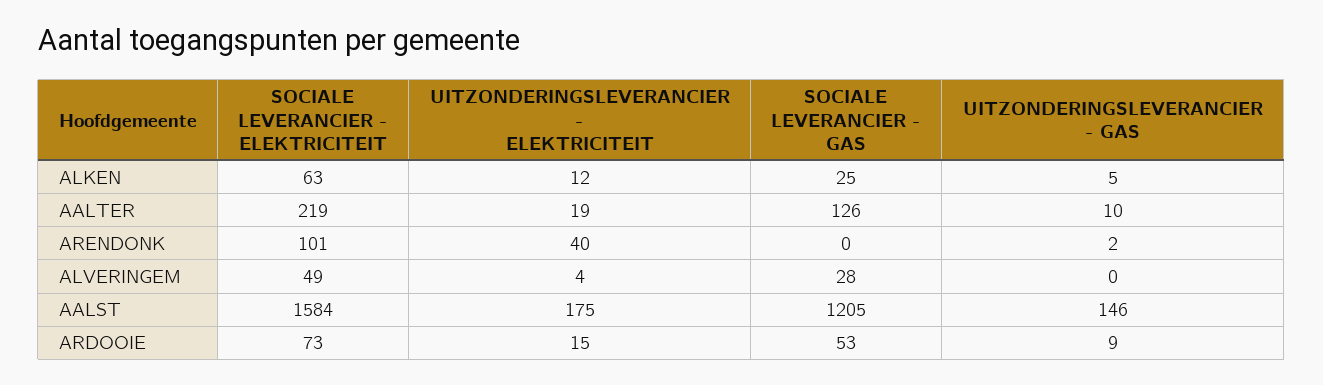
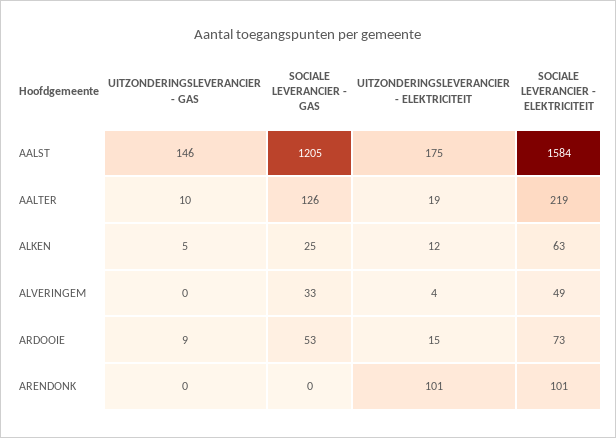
  {
    "SOCIALE LEVERANCIER - ELEKTRICITEIT": {
      "ALKEN": 63,
      "AALTER": 219,
      "ARENDONK": 101,
      "ALVERINGEM": 49,
      "AALST": 1584,
      "ARDOOIE": 73
    },
    "UITZONDERINGSLEVERANCIER - ELEKTRICITEIT": {
      "ALKEN": 12,
      "AALTER": 19,
-     "ARENDONK": 40,
+     "ARENDONK": 101,
      "ALVERINGEM": 4,
      "AALST": 175,
      "ARDOOIE": 15
    },
    "SOCIALE LEVERANCIER - GAS": {
      "ALKEN": 25,
      "AALTER": 126,
      "ARENDONK": 0,
-     "ALVERINGEM": 28,
+     "ALVERINGEM": 33,
      "AALST": 1205,
      "ARDOOIE": 53
    },
    "UITZONDERINGSLEVERANCIER - GAS": {
      "ALKEN": 5,
      "AALTER": 10,
-     "ARENDONK": 2,
+     "ARENDONK": 0,
      "ALVERINGEM": 0,
      "AALST": 146,
      "ARDOOIE": 9
    }
  }

